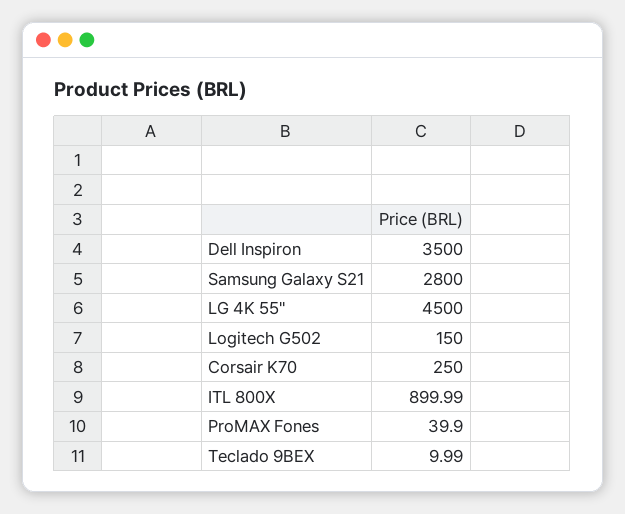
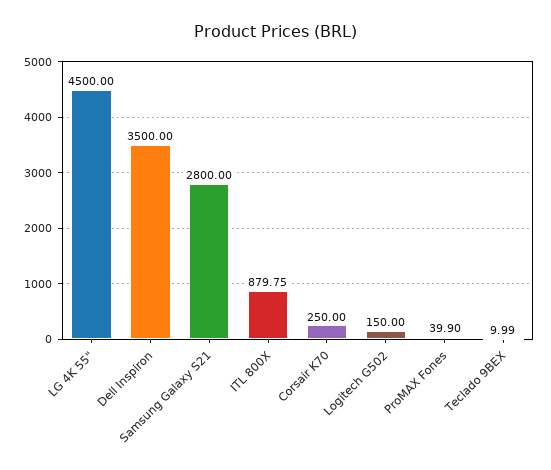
  {
    "Dell Inspiron": 3500,
    "Samsung Galaxy S21": 2800,
    "LG 4K 55\"": 4500,
    "Logitech G502": 150,
    "Corsair K70": 250,
-   "ITL 800X": 899.99,
+   "ITL 800X": 879.75,
    "ProMAX Fones": 39.9,
    "Teclado 9BEX": 9.99
  }

